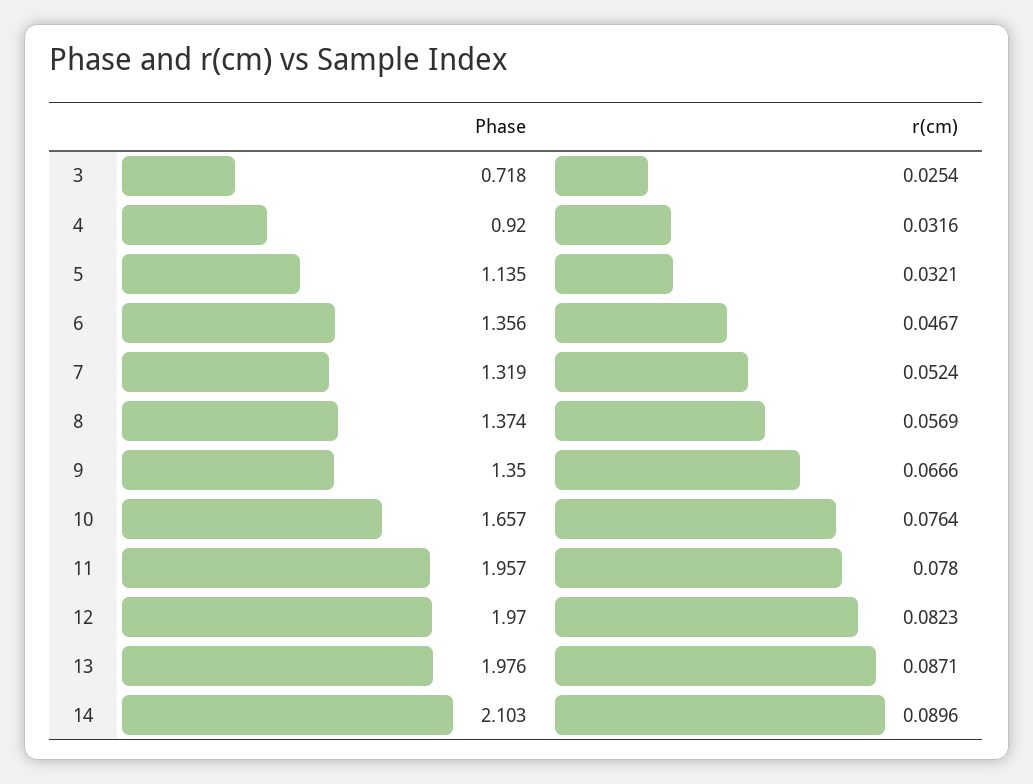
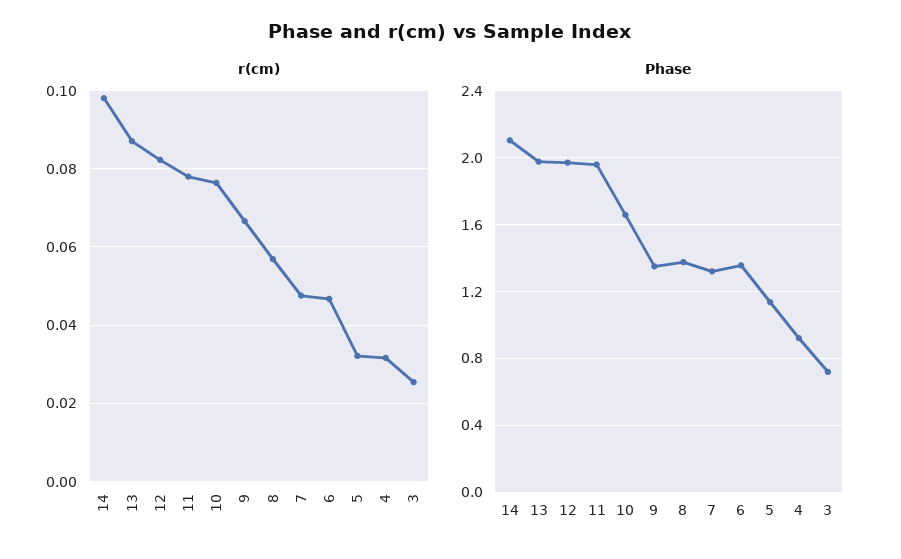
  {
    "Phase": {
      "3": 0.718,
      "4": 0.92,
      "5": 1.135,
      "6": 1.356,
      "7": 1.319,
      "8": 1.374,
      "9": 1.35,
      "10": 1.657,
      "11": 1.957,
      "12": 1.97,
      "13": 1.976,
      "14": 2.103
    },
    "r(cm)": {
      "3": 0.0254,
      "4": 0.0316,
      "5": 0.0321,
      "6": 0.0467,
-     "7": 0.0524,
+     "7": 0.048,
      "8": 0.0569,
      "9": 0.0666,
      "10": 0.0764,
      "11": 0.078,
      "12": 0.0823,
      "13": 0.0871,
-     "14": 0.0896
+     "14": 0.098
    }
  }

